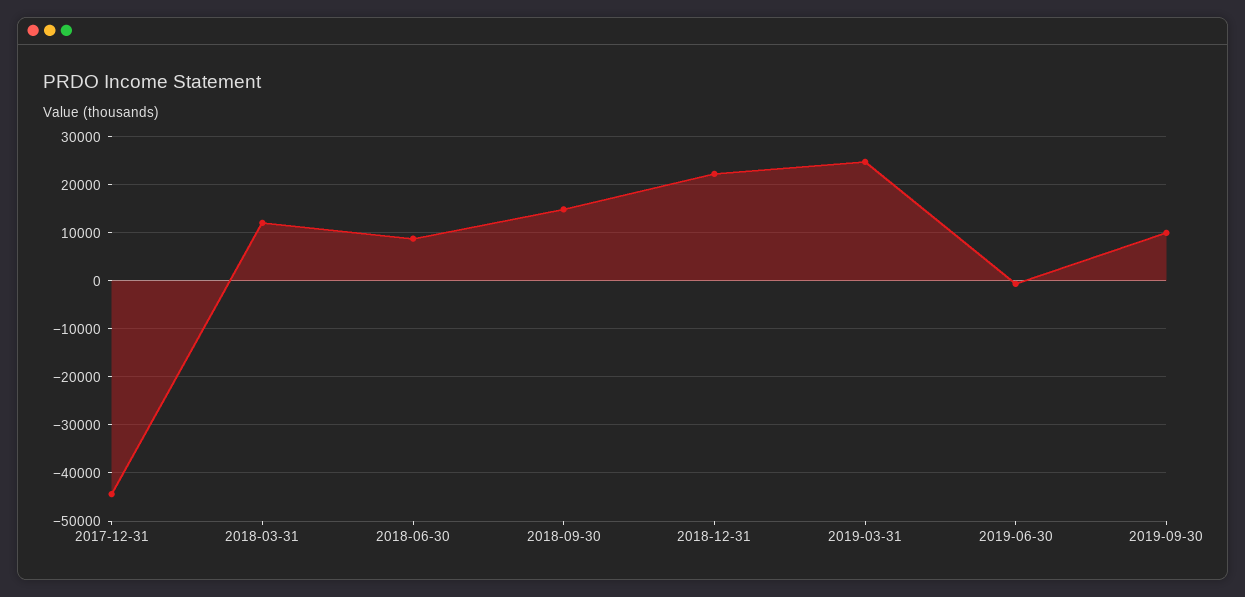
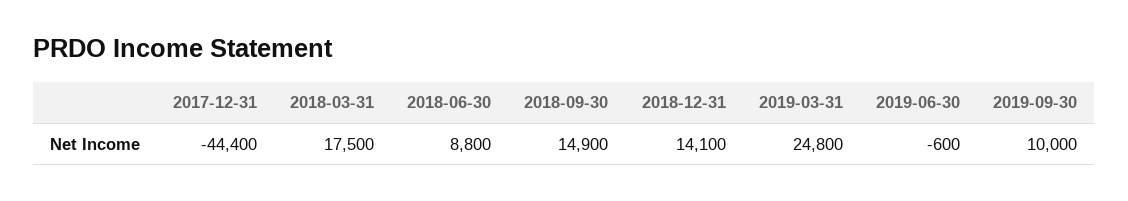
  {
    "2017-12-31": -44400,
-   "2018-03-31": 12000,
+   "2018-03-31": 17500,
    "2018-06-30": 8800,
    "2018-09-30": 14900,
-   "2018-12-31": 22000,
+   "2018-12-31": 14100,
    "2019-03-31": 24800,
    "2019-06-30": -600,
    "2019-09-30": 10000
  }

